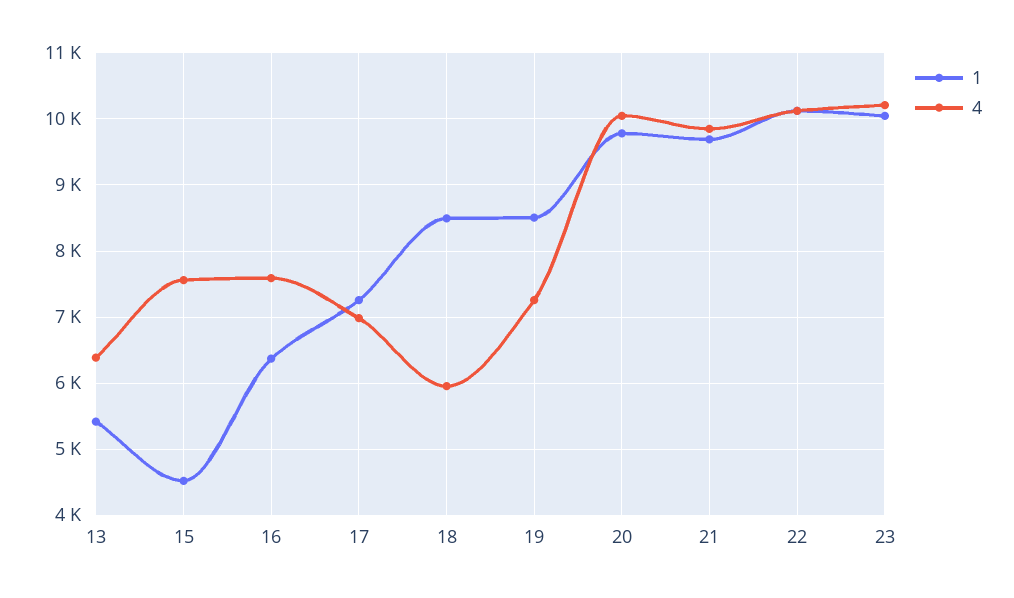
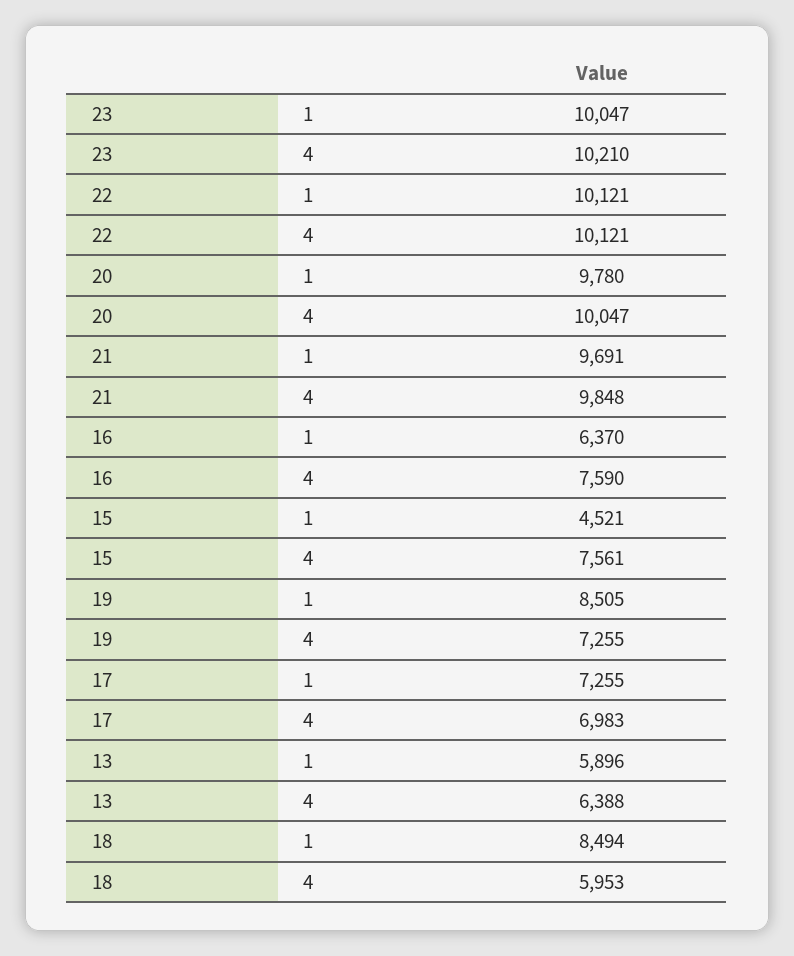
  {
    "1": {
-     "13": 5400,
+     "13": 5896,
      "15": 4521,
      "16": 6370,
      "17": 7255,
      "18": 8494,
      "19": 8505,
      "20": 9780,
      "21": 9691,
      "22": 10121,
      "23": 10047
    },
    "4": {
      "13": 6388,
      "15": 7561,
      "16": 7590,
      "17": 6983,
      "18": 5953,
      "19": 7255,
      "20": 10047,
      "21": 9848,
      "22": 10121,
      "23": 10210
    }
  }

